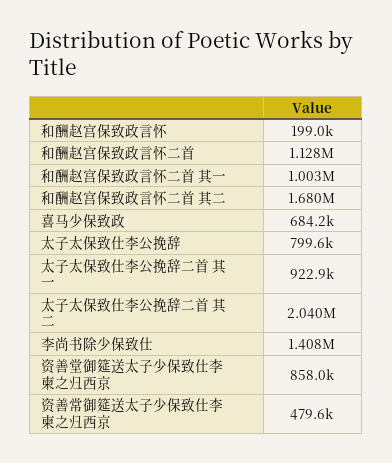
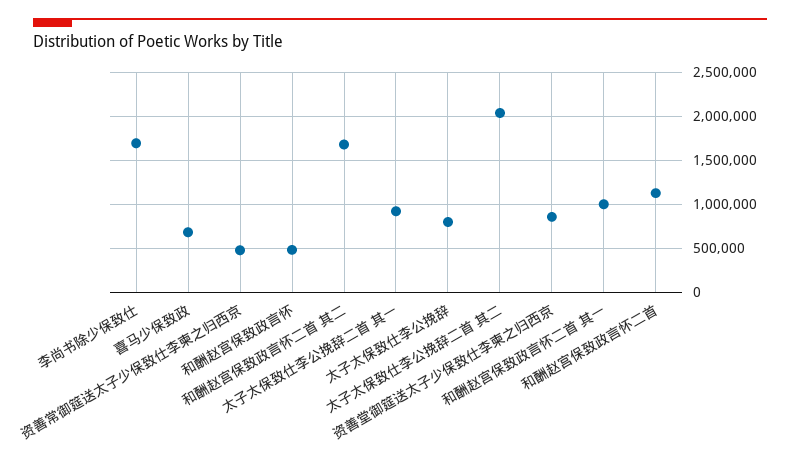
  {
-   "和酬赵宫保致政言怀": 199000,
+   "和酬赵宫保致政言怀": 500000,
    "和酬赵宫保致政言怀二首": 1128000,
    "和酬赵宫保致政言怀二首 其一": 1003000,
    "和酬赵宫保致政言怀二首 其二": 1680000,
    "喜马少保致政": 684200,
    "太子太保致仕李公挽辞": 799600,
    "太子太保致仕李公挽辞二首 其一": 922900,
    "太子太保致仕李公挽辞二首 其二": 2040000,
-   "李尚书除少保致仕": 1408000,
+   "李尚书除少保致仕": 1700000,
    "资善堂御筵送太子少保致仕李柬之归西京": 858000,
    "资善常御筵送太子少保致仕李柬之归西京": 479600
  }

